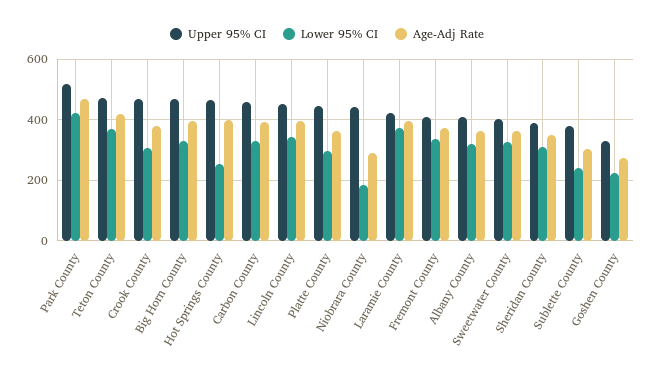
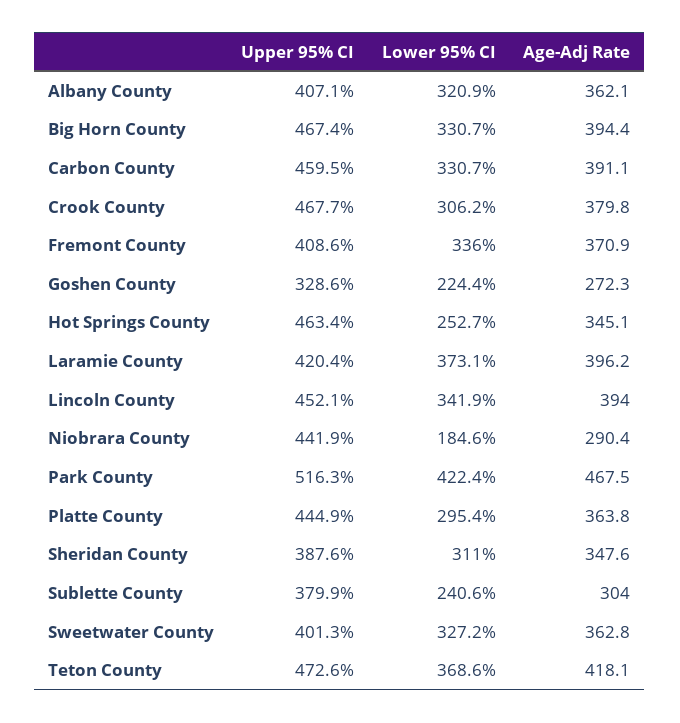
  {
    "Upper 95% CI": {
      "Park County": 516.3,
      "Teton County": 472.6,
      "Crook County": 467.7,
      "Big Horn County": 467.4,
      "Hot Springs County": 463.4,
      "Carbon County": 459.5,
      "Lincoln County": 452.1,
      "Platte County": 444.9,
      "Niobrara County": 441.9,
      "Laramie County": 420.4,
      "Fremont County": 408.6,
      "Albany County": 407.1,
      "Sweetwater County": 401.3,
      "Sheridan County": 387.6,
      "Sublette County": 379.9,
      "Goshen County": 328.6
    },
    "Lower 95% CI": {
      "Park County": 422.4,
      "Teton County": 368.6,
      "Crook County": 306.2,
      "Big Horn County": 330.7,
      "Hot Springs County": 252.7,
      "Carbon County": 330.7,
      "Lincoln County": 341.9,
      "Platte County": 295.4,
      "Niobrara County": 184.6,
      "Laramie County": 373.1,
      "Fremont County": 336,
      "Albany County": 320.9,
      "Sweetwater County": 327.2,
      "Sheridan County": 311,
      "Sublette County": 240.6,
      "Goshen County": 224.4
    },
    "Age-Adj Rate": {
      "Park County": 467.5,
      "Teton County": 418.1,
      "Crook County": 379.8,
      "Big Horn County": 394.4,
-     "Hot Springs County": 400,
+     "Hot Springs County": 345.1,
      "Carbon County": 391.1,
      "Lincoln County": 394,
      "Platte County": 363.8,
      "Niobrara County": 290.4,
      "Laramie County": 396.2,
      "Fremont County": 370.9,
      "Albany County": 362.1,
      "Sweetwater County": 362.8,
      "Sheridan County": 347.6,
      "Sublette County": 304,
      "Goshen County": 272.3
    }
  }

